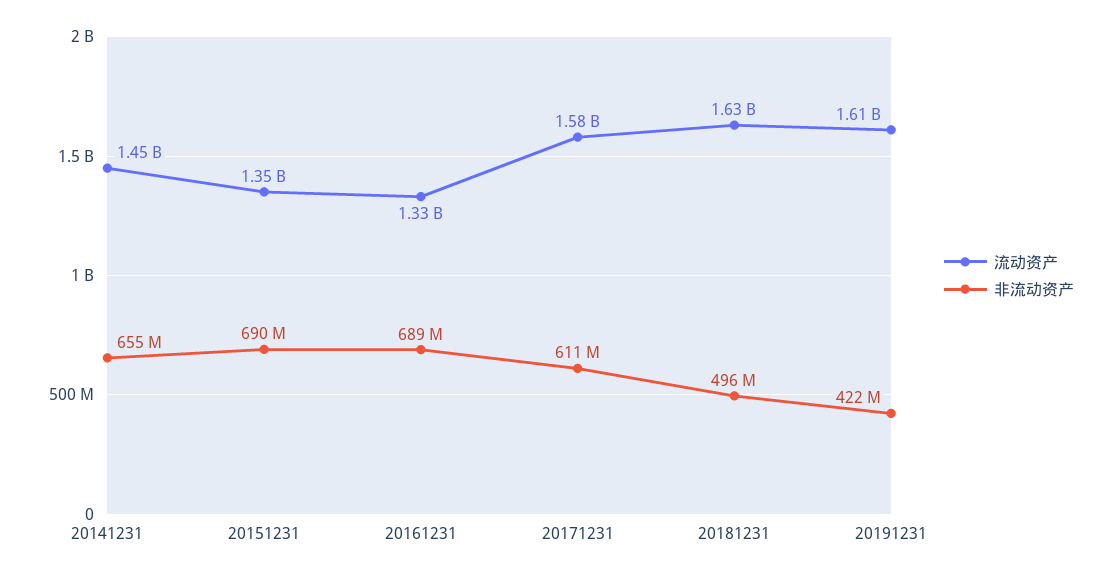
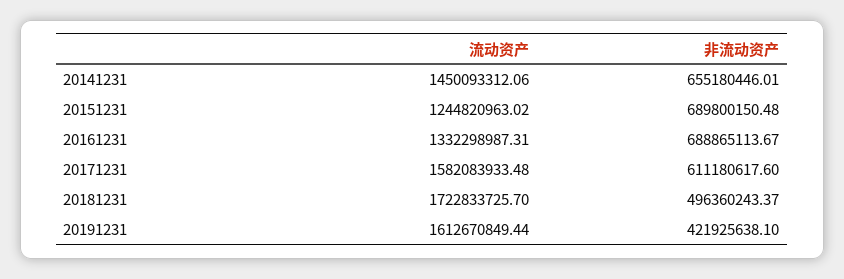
  {
    "流动资产": {
      "20141231": 1450093312.06,
-     "20151231": 1350000000,
+     "20151231": 1244820963.02,
      "20161231": 1332298987.31,
      "20171231": 1582083933.48,
-     "20181231": 1630000000,
+     "20181231": 1722833725.7,
      "20191231": 1612670849.44
    },
    "非流动资产": {
      "20141231": 655180446.01,
      "20151231": 689800150.48,
      "20161231": 688865113.67,
      "20171231": 611180617.6,
      "20181231": 496360243.37,
      "20191231": 421925638.1
    }
  }

